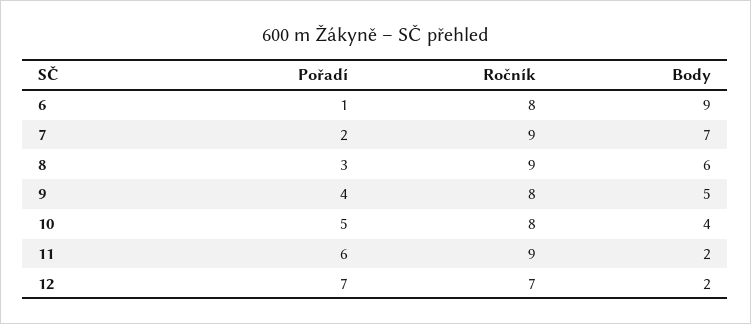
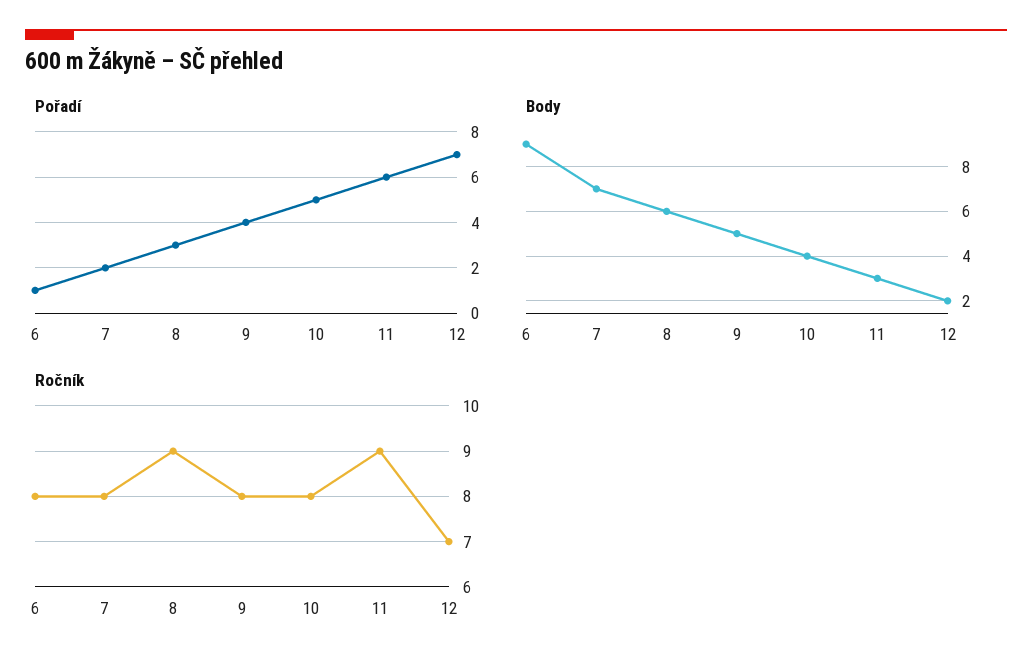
  {
    "Pořadí": {
      "6": 1,
      "7": 2,
      "8": 3,
      "9": 4,
      "10": 5,
      "11": 6,
      "12": 7
    },
    "Ročník": {
      "6": 8,
-     "7": 9,
+     "7": 8,
      "8": 9,
      "9": 8,
      "10": 8,
      "11": 9,
      "12": 7
    },
    "Body": {
      "6": 9,
      "7": 7,
      "8": 6,
      "9": 5,
      "10": 4,
-     "11": 2,
+     "11": 3,
      "12": 2
    }
  }

